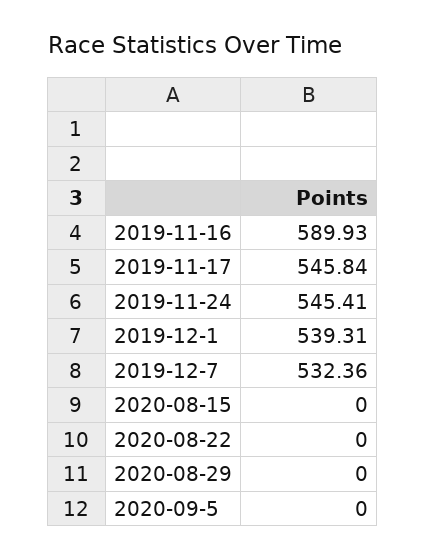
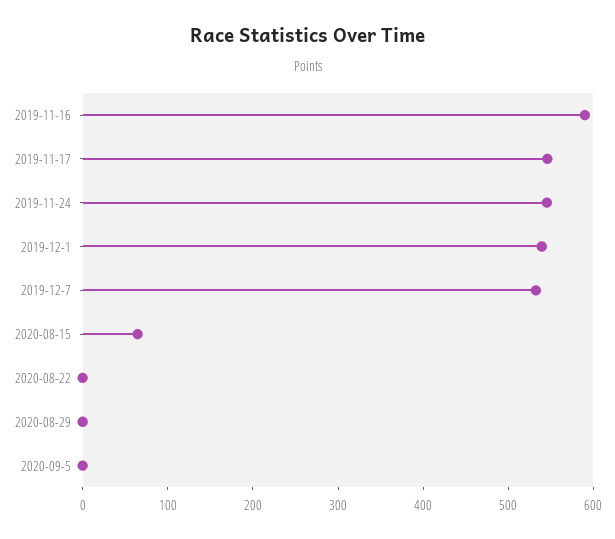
  {
    "2019-11-16": 589.93,
    "2019-11-17": 545.84,
    "2019-11-24": 545.41,
    "2019-12-1": 539.31,
    "2019-12-7": 532.36,
-   "2020-08-15": 0,
+   "2020-08-15": 60,
    "2020-08-22": 0,
    "2020-08-29": 0,
    "2020-09-5": 0
  }

